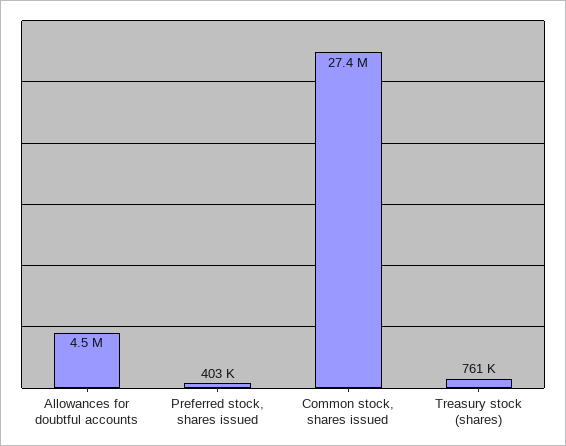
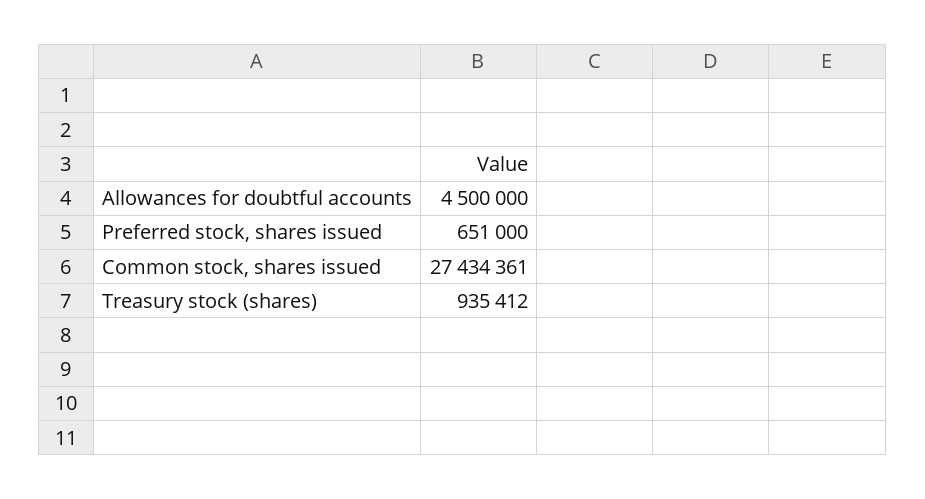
  {
    "Allowances for doubtful accounts": 4500000,
-   "Preferred stock, shares issued": 403000,
+   "Preferred stock, shares issued": 651000,
    "Common stock, shares issued": 27434361,
-   "Treasury stock (shares)": 761000
+   "Treasury stock (shares)": 935412
  }

